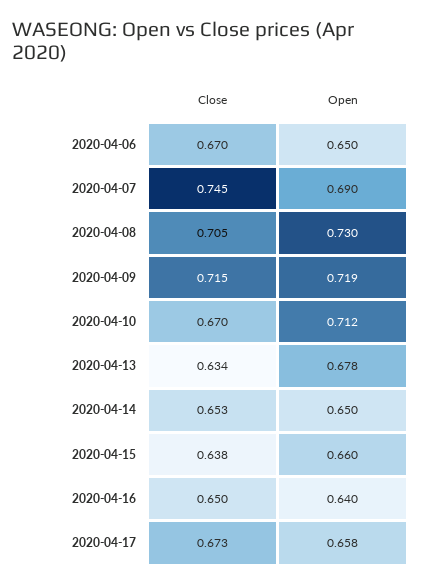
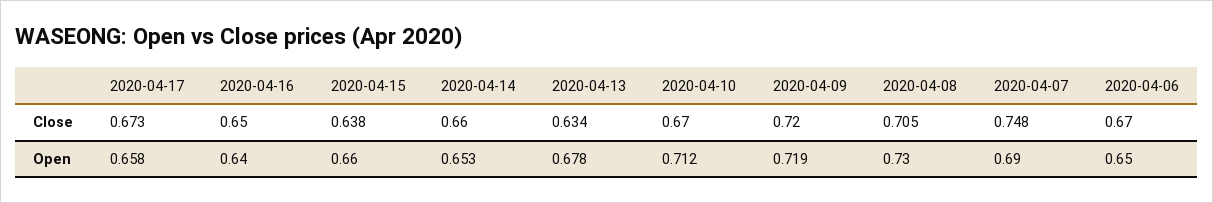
  {
    "Close": {
      "2020-04-06": 0.67,
-     "2020-04-07": 0.745,
+     "2020-04-07": 0.748,
      "2020-04-08": 0.705,
-     "2020-04-09": 0.715,
+     "2020-04-09": 0.72,
      "2020-04-10": 0.67,
      "2020-04-13": 0.634,
-     "2020-04-14": 0.653,
+     "2020-04-14": 0.66,
      "2020-04-15": 0.638,
      "2020-04-16": 0.65,
      "2020-04-17": 0.673
    },
    "Open": {
      "2020-04-06": 0.65,
      "2020-04-07": 0.69,
      "2020-04-08": 0.73,
      "2020-04-09": 0.719,
      "2020-04-10": 0.712,
      "2020-04-13": 0.678,
-     "2020-04-14": 0.65,
+     "2020-04-14": 0.653,
      "2020-04-15": 0.66,
      "2020-04-16": 0.64,
      "2020-04-17": 0.658
    }
  }

